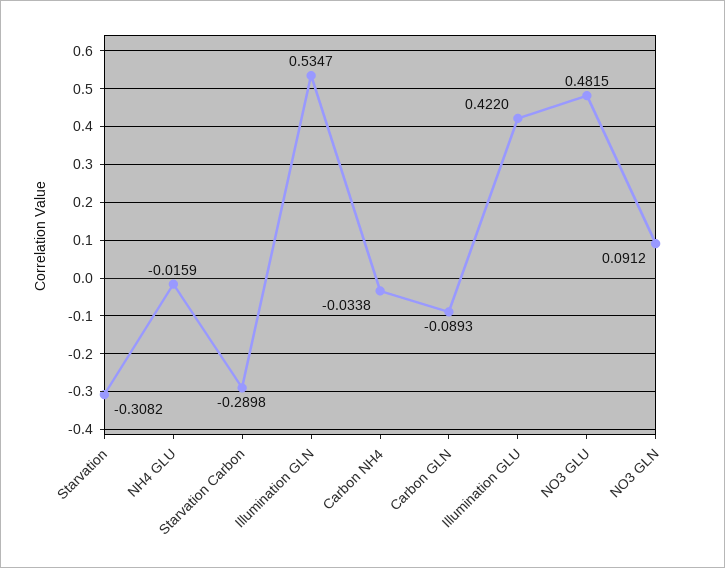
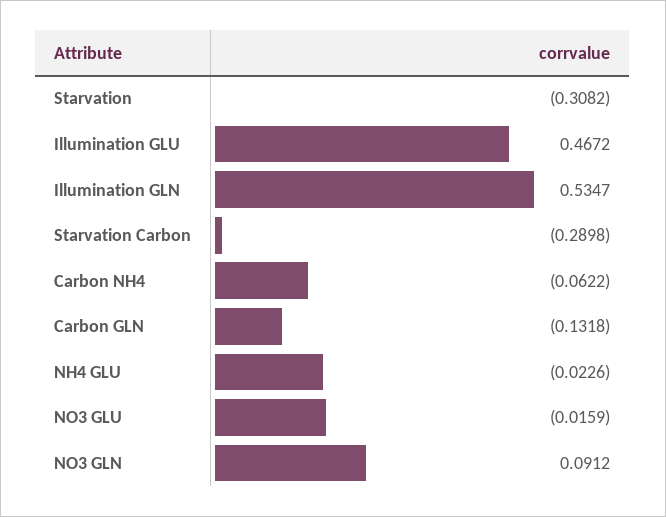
  {
    "Starvation": -0.3082,
-   "NH4 GLU": -0.0159,
+   "NH4 GLU": -0.0226,
    "Starvation Carbon": -0.2898,
    "Illumination GLN": 0.5347,
-   "Carbon NH4": -0.0338,
+   "Carbon NH4": -0.0622,
-   "Carbon GLN": -0.0893,
+   "Carbon GLN": -0.1318,
-   "Illumination GLU": 0.422,
+   "Illumination GLU": 0.4672,
-   "NO3 GLU": 0.4815,
+   "NO3 GLU": -0.0159,
    "NO3 GLN": 0.0912
  }

